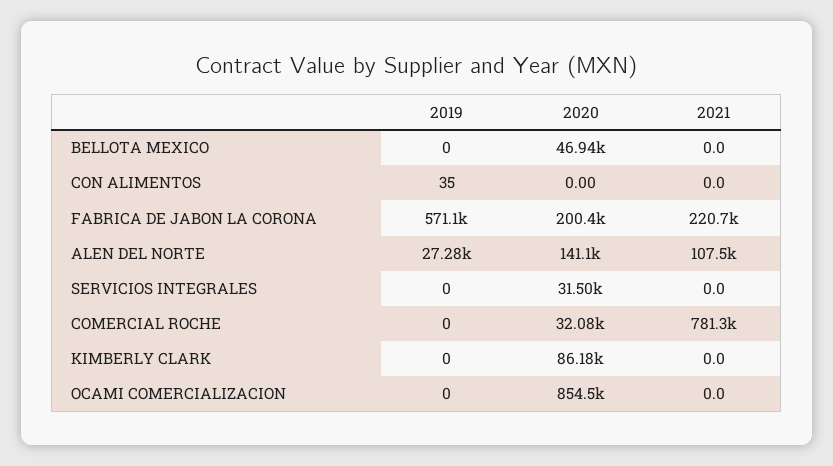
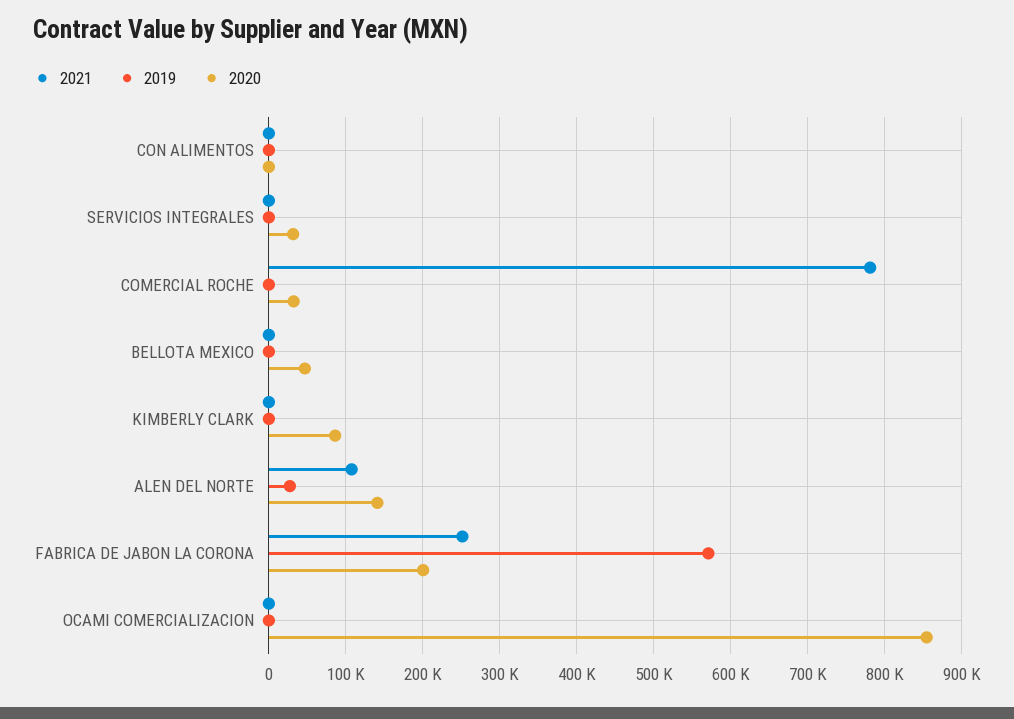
  {
    "2019": {
      "BELLOTA MEXICO": 0,
      "CON ALIMENTOS": 35,
      "FABRICA DE JABON LA CORONA": 571100,
      "ALEN DEL NORTE": 27280,
      "SERVICIOS INTEGRALES": 0,
      "COMERCIAL ROCHE": 0,
      "KIMBERLY CLARK": 0,
      "OCAMI COMERCIALIZACION": 0
    },
    "2020": {
      "BELLOTA MEXICO": 46940,
      "CON ALIMENTOS": 0,
      "FABRICA DE JABON LA CORONA": 200400,
      "ALEN DEL NORTE": 141100,
      "SERVICIOS INTEGRALES": 31500,
      "COMERCIAL ROCHE": 32080,
      "KIMBERLY CLARK": 86180,
      "OCAMI COMERCIALIZACION": 854500
    },
    "2021": {
      "BELLOTA MEXICO": 0,
      "CON ALIMENTOS": 0,
-     "FABRICA DE JABON LA CORONA": 220700,
+     "FABRICA DE JABON LA CORONA": 250000,
      "ALEN DEL NORTE": 107500,
      "SERVICIOS INTEGRALES": 0,
      "COMERCIAL ROCHE": 781300,
      "KIMBERLY CLARK": 0,
      "OCAMI COMERCIALIZACION": 0
    }
  }

